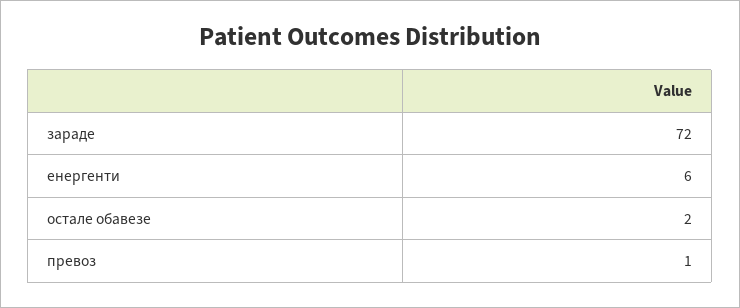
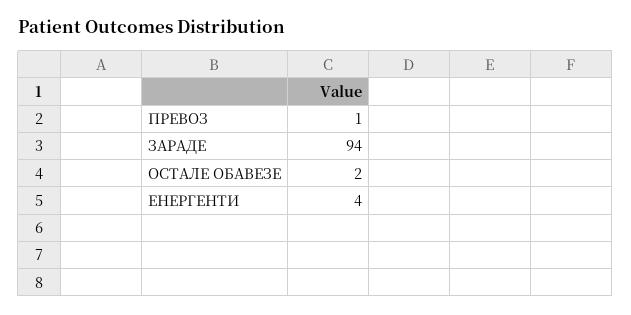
  {
-   "зараде": 72,
+   "зараде": 94,
-   "енергенти": 6,
+   "енергенти": 4,
    "остале обавезе": 2,
    "превоз": 1
  }

